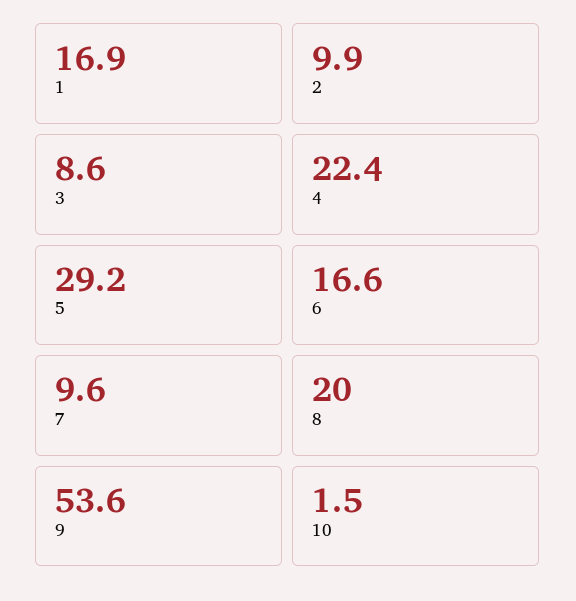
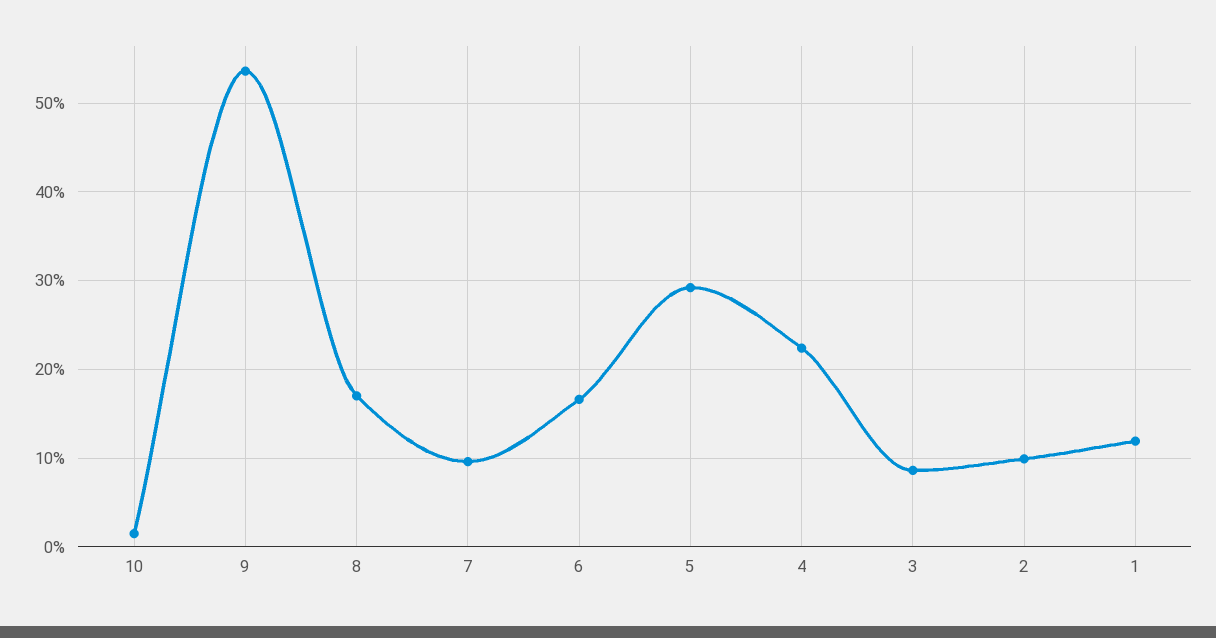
  {
-   "1": 16.9,
+   "1": 12,
    "2": 9.9,
    "3": 8.6,
    "4": 22.4,
    "5": 29.2,
    "6": 16.6,
    "7": 9.6,
-   "8": 20,
+   "8": 17,
    "9": 53.6,
    "10": 1.5
  }

